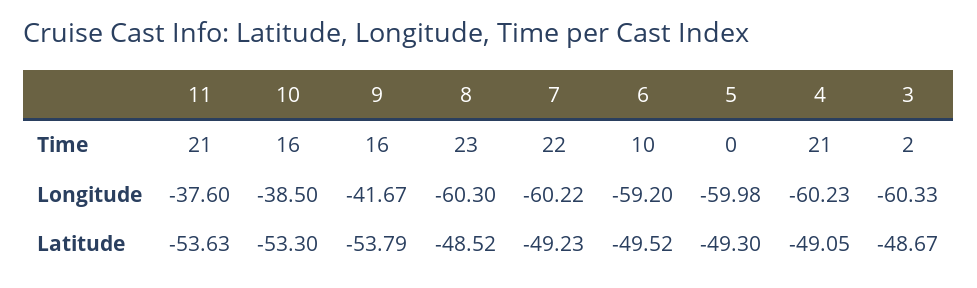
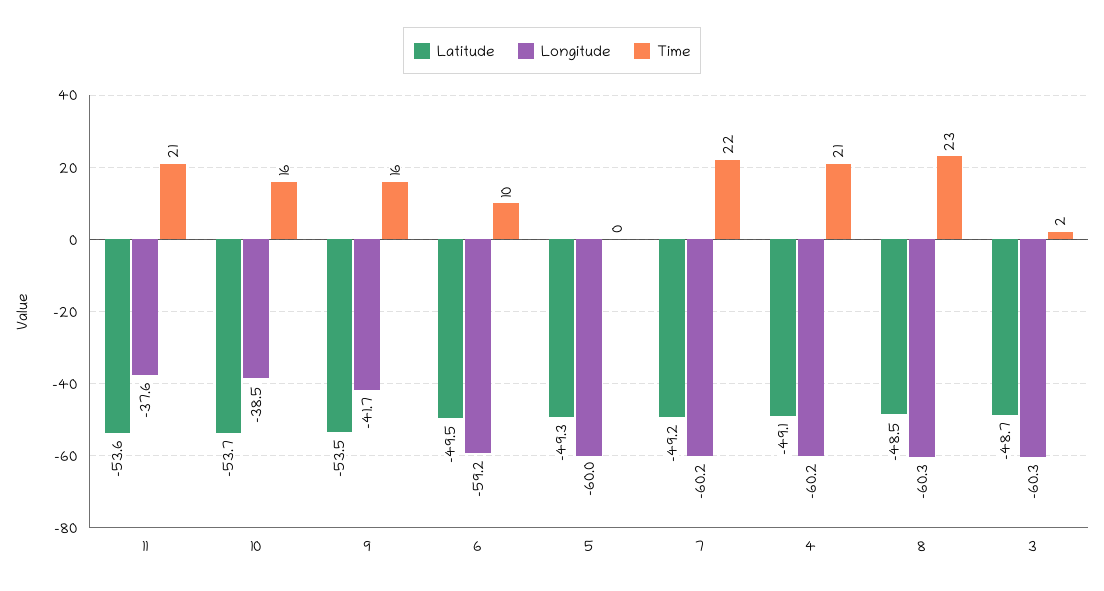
  {
    "Time": {
      "11": 21,
      "10": 16,
      "9": 16,
      "8": 23,
      "7": 22,
      "6": 10,
      "5": 0,
      "4": 21,
      "3": 2
    },
    "Longitude": {
      "11": -37.6,
      "10": -38.5,
      "9": -41.67,
      "8": -60.3,
      "7": -60.22,
      "6": -59.2,
      "5": -59.98,
      "4": -60.23,
      "3": -60.33
    },
    "Latitude": {
      "11": -53.63,
-     "10": -53.3,
+     "10": -53.7,
-     "9": -53.79,
+     "9": -53.5,
      "8": -48.52,
      "7": -49.23,
      "6": -49.52,
      "5": -49.3,
      "4": -49.05,
      "3": -48.67
    }
  }

